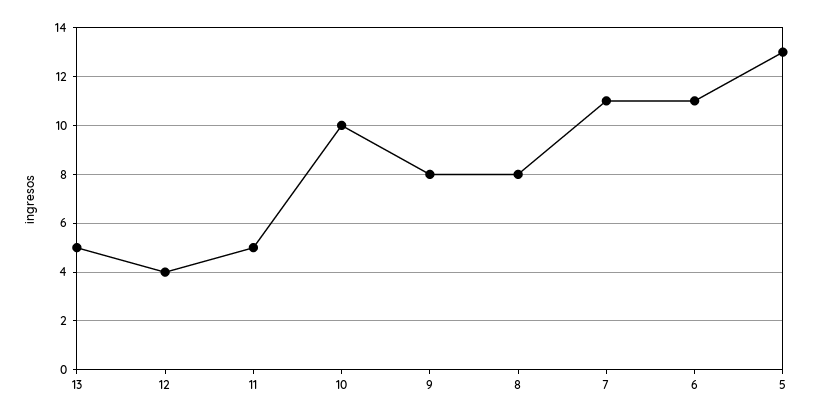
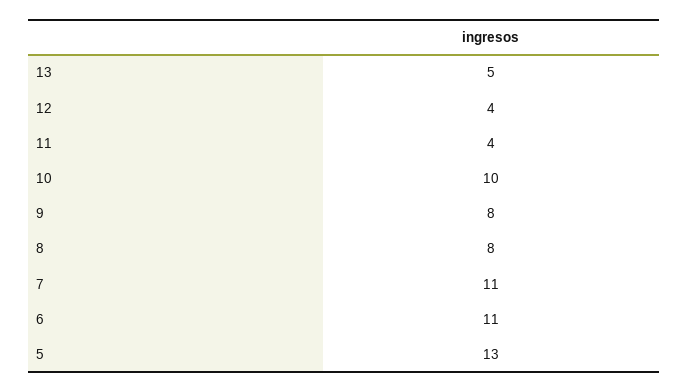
  {
    "13": 5,
    "12": 4,
-   "11": 5,
+   "11": 4,
    "10": 10,
    "9": 8,
    "8": 8,
    "7": 11,
    "6": 11,
    "5": 13
  }

